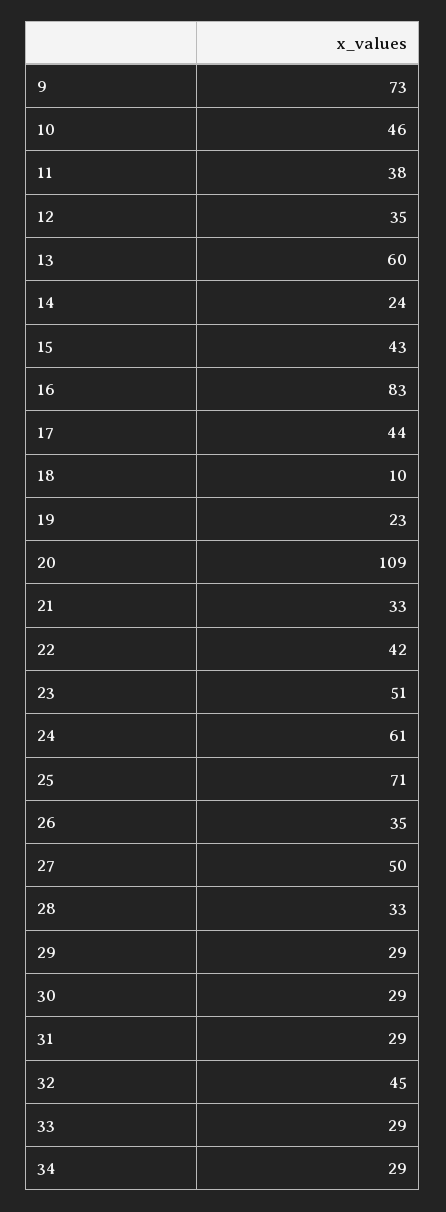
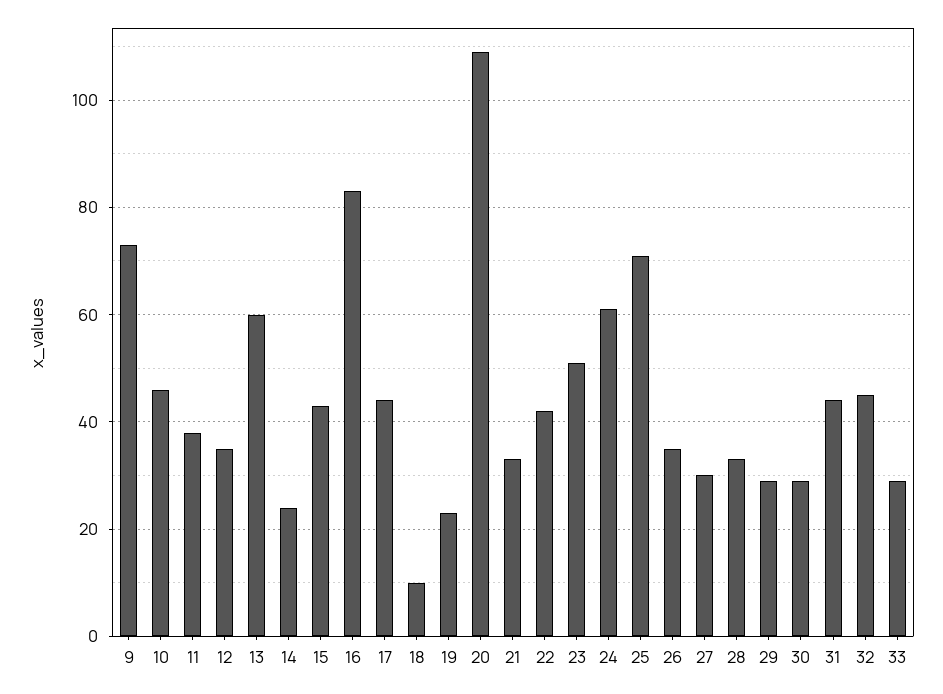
  {
    "9": 73,
    "10": 46,
    "11": 38,
    "12": 35,
    "13": 60,
    "14": 24,
    "15": 43,
    "16": 83,
    "17": 44,
    "18": 10,
    "19": 23,
    "20": 109,
    "21": 33,
    "22": 42,
    "23": 51,
    "24": 61,
    "25": 71,
    "26": 35,
-   "27": 50,
+   "27": 30,
    "28": 33,
    "29": 29,
    "30": 29,
-   "31": 29,
+   "31": 45,
    "32": 45,
-   "33": 29,
+   "33": 29
-   "34": 29
  }

